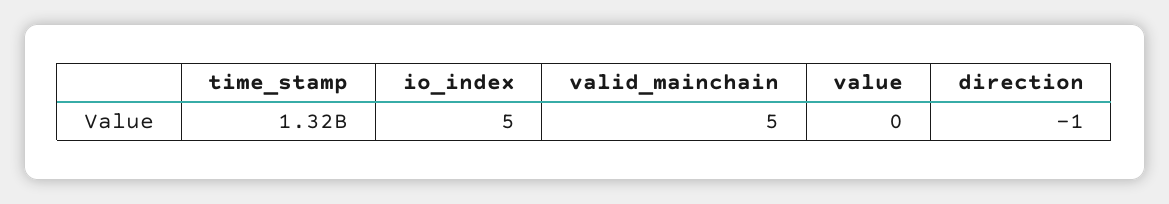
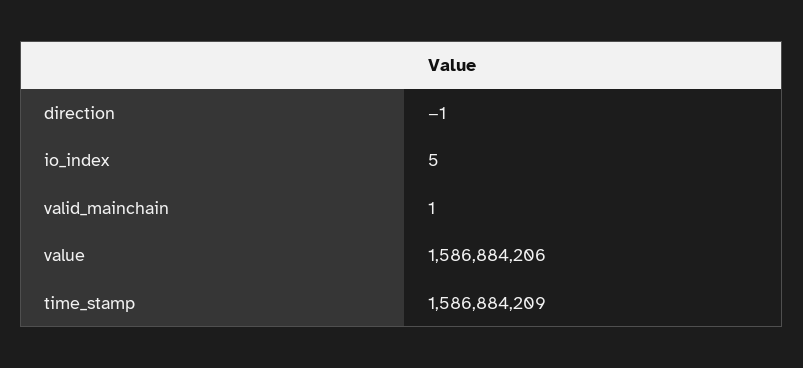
  {
-   "time_stamp": 1320000000,
+   "time_stamp": 1586884209,
    "io_index": 5,
-   "valid_mainchain": 5,
+   "valid_mainchain": 1,
-   "value": 0,
+   "value": 1586884206,
    "direction": -1
  }

